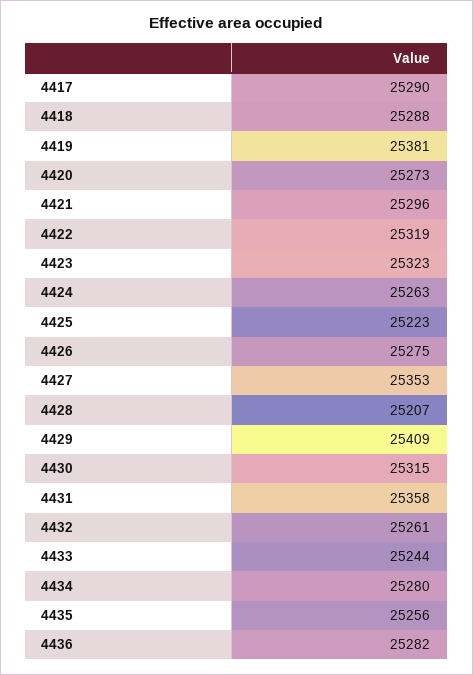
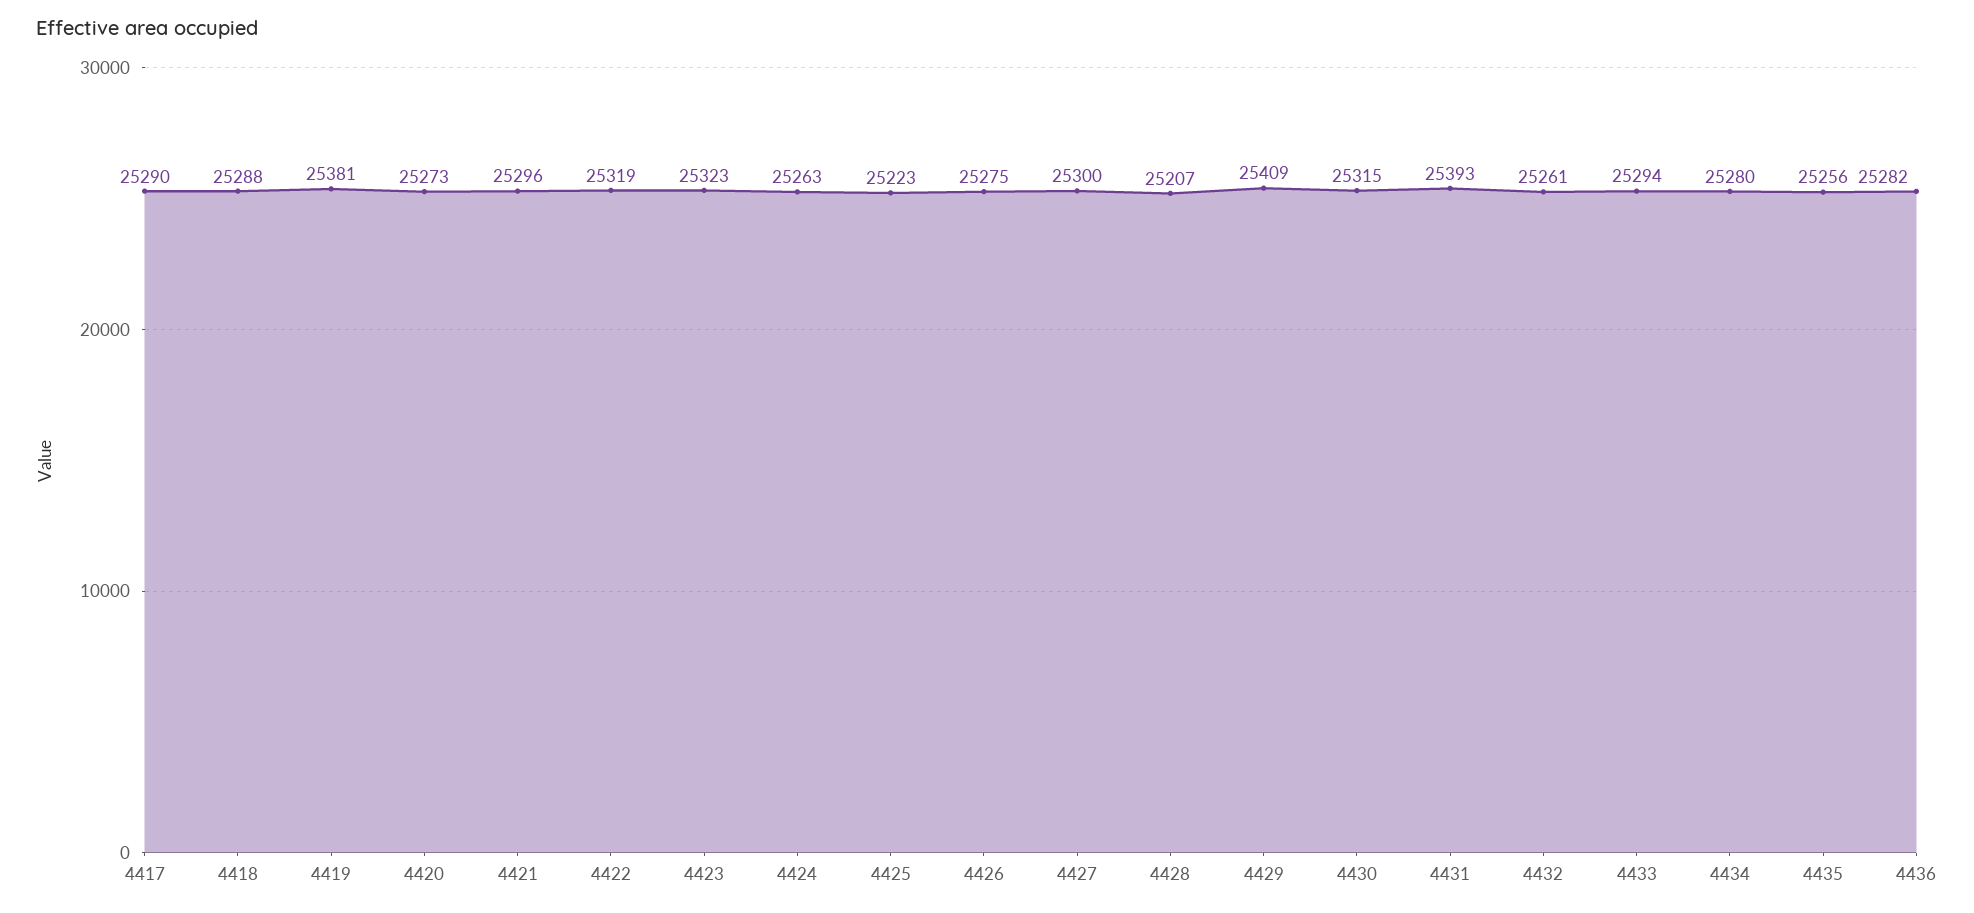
  {
    "4417": 25290,
    "4418": 25288,
    "4419": 25381,
    "4420": 25273,
    "4421": 25296,
    "4422": 25319,
    "4423": 25323,
    "4424": 25263,
    "4425": 25223,
    "4426": 25275,
-   "4427": 25353,
+   "4427": 25300,
    "4428": 25207,
    "4429": 25409,
    "4430": 25315,
-   "4431": 25358,
+   "4431": 25393,
    "4432": 25261,
-   "4433": 25244,
+   "4433": 25294,
    "4434": 25280,
    "4435": 25256,
    "4436": 25282
  }

